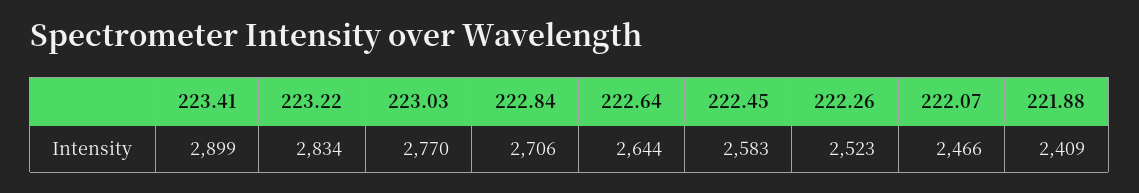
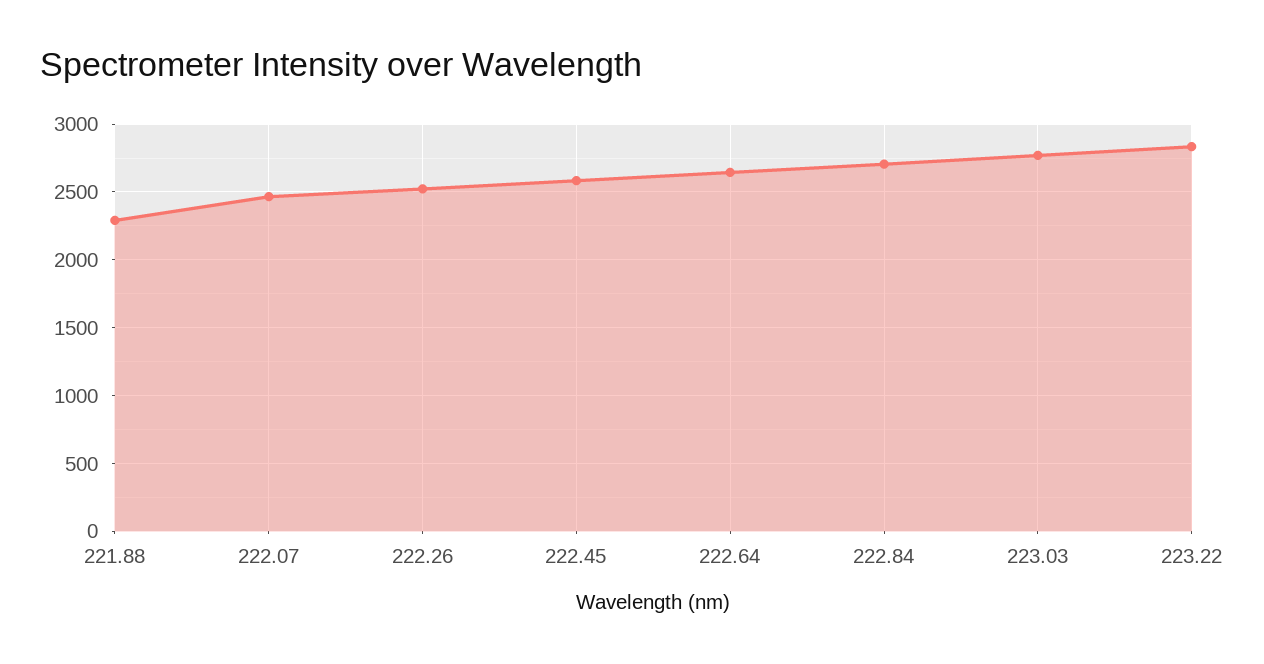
  {
-   "223.41": 2899,
    "223.22": 2834,
    "223.03": 2770,
    "222.84": 2706,
    "222.64": 2644,
    "222.45": 2583,
    "222.26": 2523,
    "222.07": 2466,
-   "221.88": 2409
+   "221.88": 2300
  }

